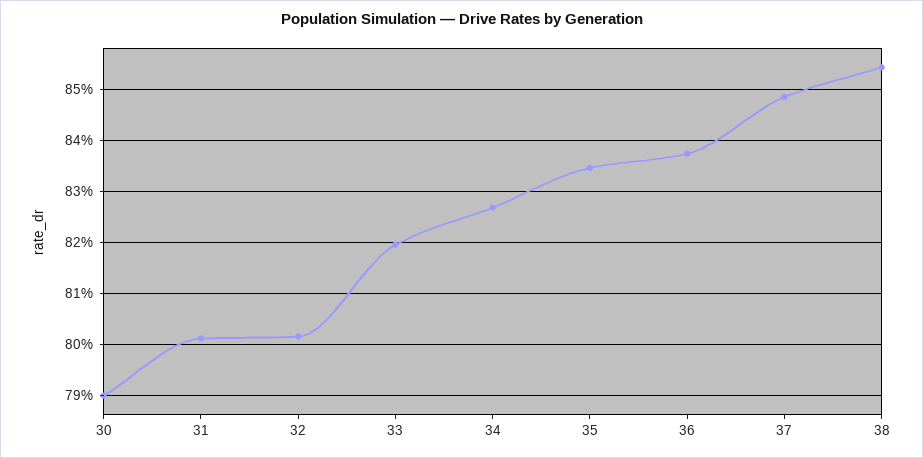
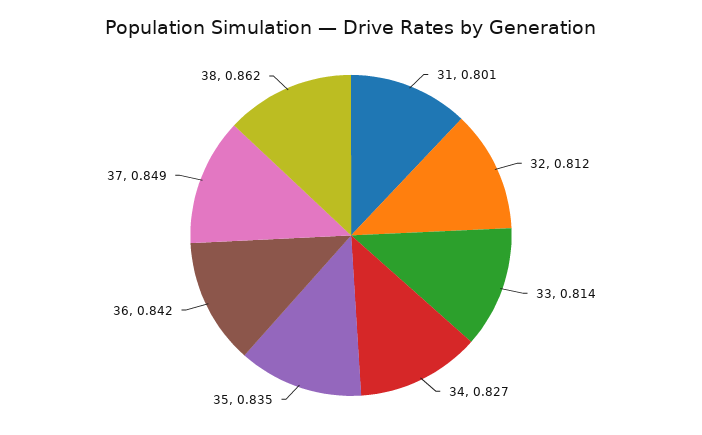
  {
-   "30": 0.79,
    "31": 0.801,
-   "32": 0.802,
+   "32": 0.812,
-   "33": 0.82,
+   "33": 0.814,
    "34": 0.827,
    "35": 0.835,
-   "36": 0.838,
+   "36": 0.842,
    "37": 0.849,
-   "38": 0.854
+   "38": 0.862
  }

